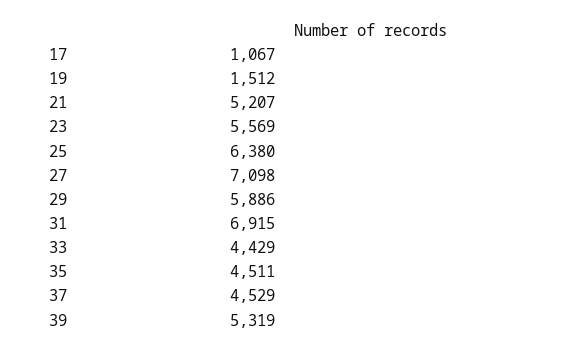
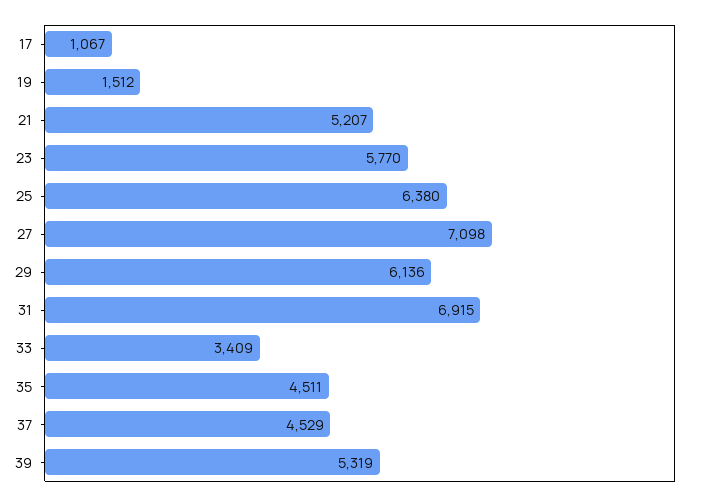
  {
    "17": 1067,
    "19": 1512,
    "21": 5207,
-   "23": 5569,
+   "23": 5770,
    "25": 6380,
    "27": 7098,
-   "29": 5886,
+   "29": 6136,
    "31": 6915,
-   "33": 4429,
+   "33": 3409,
    "35": 4511,
    "37": 4529,
    "39": 5319
  }

